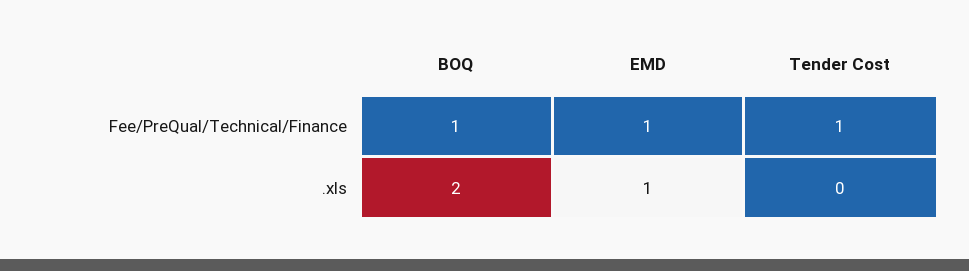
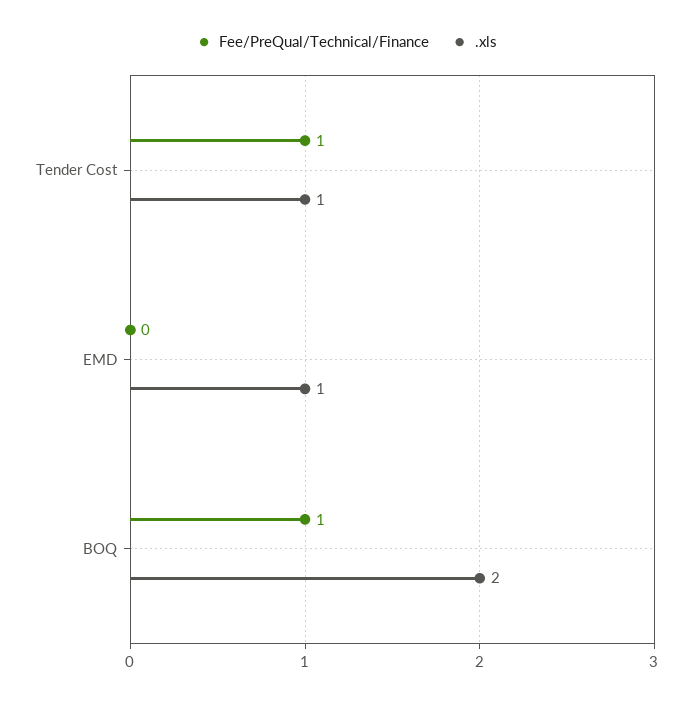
  {
    "Fee/PreQual/Technical/Finance": {
      "BOQ": 1,
-     "EMD": 1,
+     "EMD": 0,
      "Tender Cost": 1
    },
    ".xls": {
      "BOQ": 2,
      "EMD": 1,
-     "Tender Cost": 0
+     "Tender Cost": 1
    }
  }

